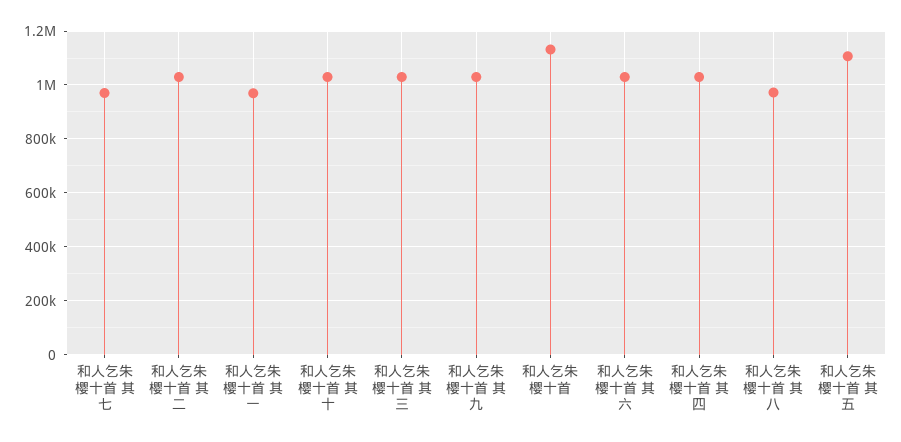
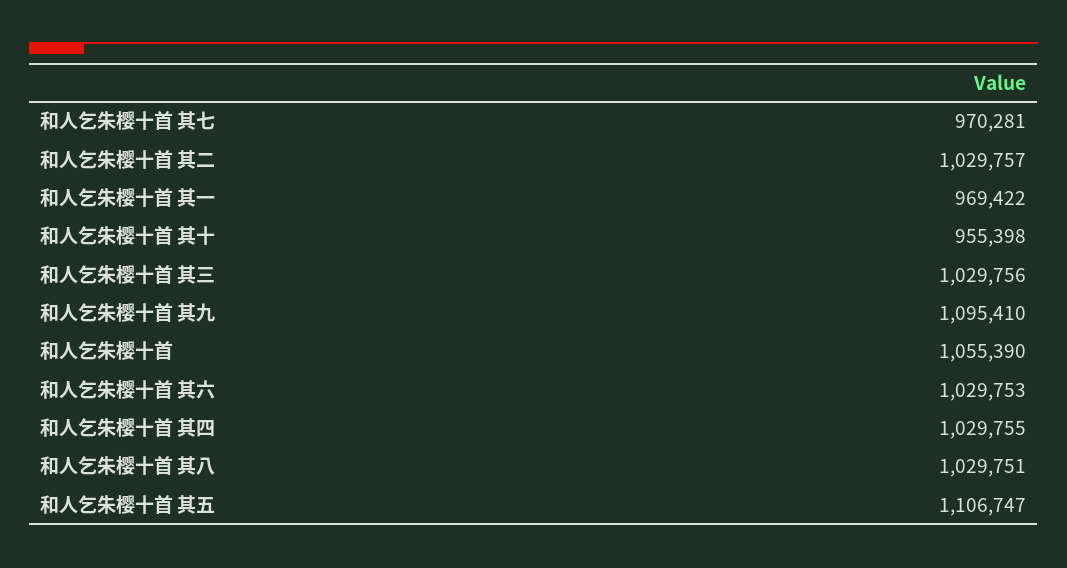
  {
    "和人乞朱樱十首 其七": 970281,
    "和人乞朱樱十首 其二": 1029757,
    "和人乞朱樱十首 其一": 969422,
-   "和人乞朱樱十首 其十": 1025000,
+   "和人乞朱樱十首 其十": 955398,
    "和人乞朱樱十首 其三": 1029756,
-   "和人乞朱樱十首 其九": 1025000,
+   "和人乞朱樱十首 其九": 1095410,
-   "和人乞朱樱十首": 1125000,
+   "和人乞朱樱十首": 1055390,
    "和人乞朱樱十首 其六": 1029753,
    "和人乞朱樱十首 其四": 1029755,
-   "和人乞朱樱十首 其八": 975000,
+   "和人乞朱樱十首 其八": 1029751,
    "和人乞朱樱十首 其五": 1106747
  }

